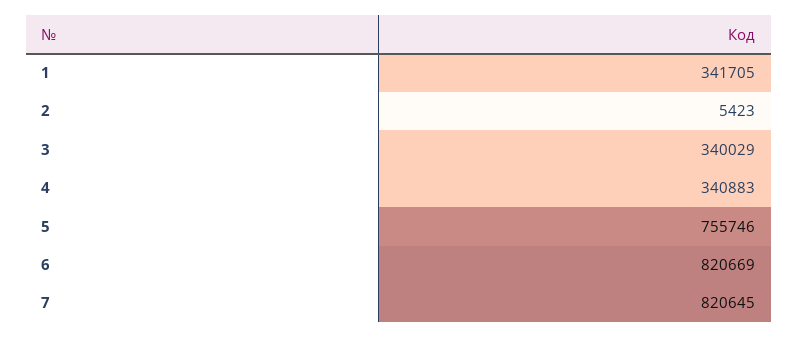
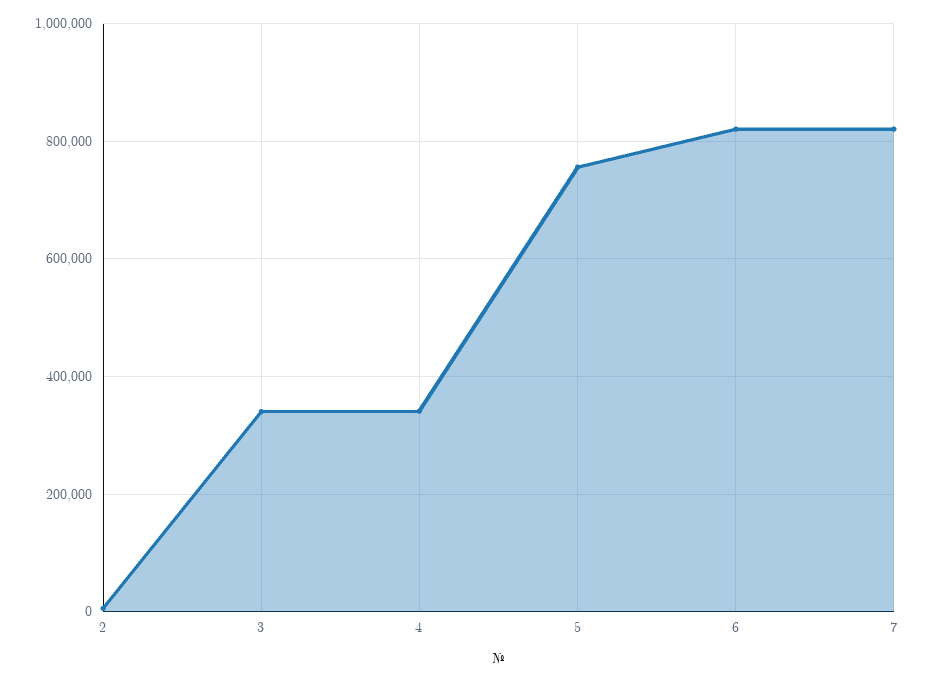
  {
-   "1": 341705,
    "2": 5423,
    "3": 340029,
    "4": 340883,
    "5": 755746,
    "6": 820669,
    "7": 820645
  }

